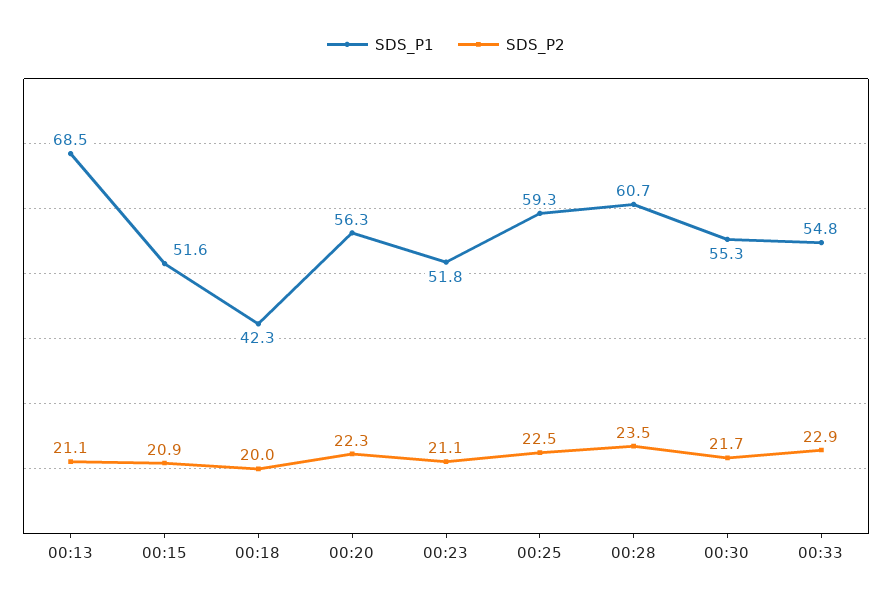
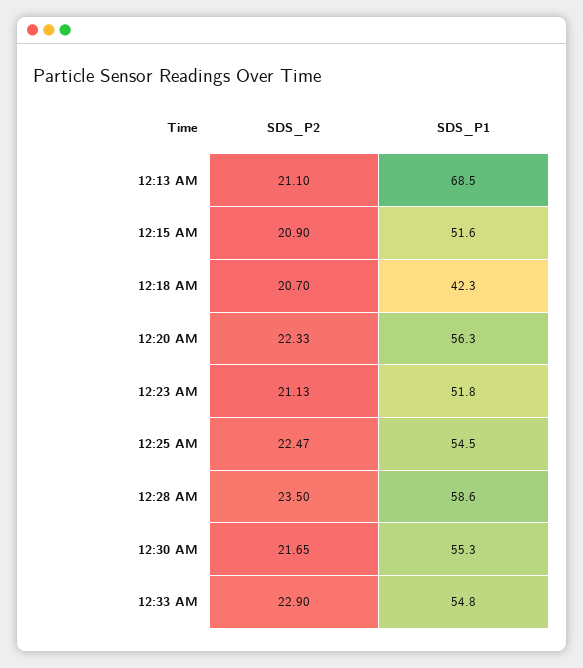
  {
    "SDS_P1": {
      "00:13": 68.5,
      "00:15": 51.6,
      "00:18": 42.3,
      "00:20": 56.3,
      "00:23": 51.8,
-     "00:25": 59.3,
+     "00:25": 54.5,
-     "00:28": 60.7,
+     "00:28": 58.6,
      "00:30": 55.3,
      "00:33": 54.8
    },
    "SDS_P2": {
      "00:13": 21.1,
      "00:15": 20.9,
-     "00:18": 20,
+     "00:18": 20.7,
      "00:20": 22.33,
      "00:23": 21.13,
      "00:25": 22.47,
      "00:28": 23.5,
      "00:30": 21.65,
      "00:33": 22.9
    }
  }

